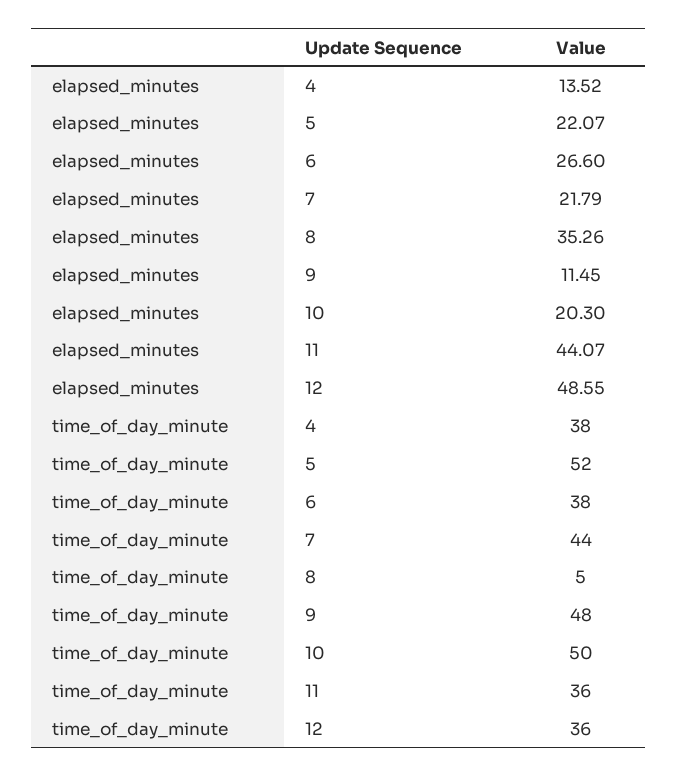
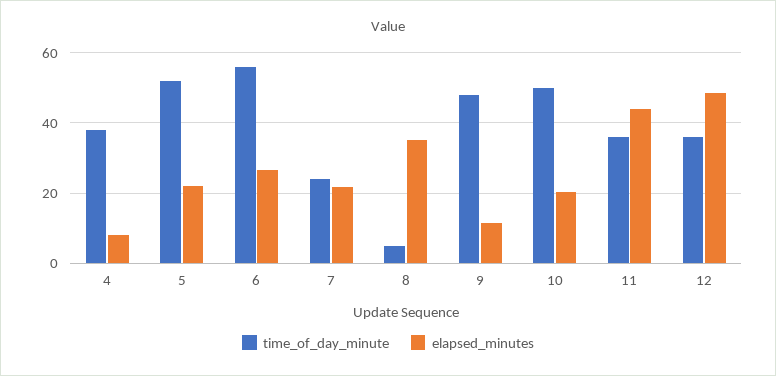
  {
    "elapsed_minutes": {
-     "4": 13.52,
+     "4": 8,
      "5": 22.07,
      "6": 26.6,
      "7": 21.79,
      "8": 35.26,
      "9": 11.45,
      "10": 20.3,
      "11": 44.07,
      "12": 48.55
    },
    "time_of_day_minute": {
      "4": 38,
      "5": 52,
-     "6": 38,
+     "6": 56,
-     "7": 44,
+     "7": 24,
      "8": 5,
      "9": 48,
      "10": 50,
      "11": 36,
      "12": 36
    }
  }

